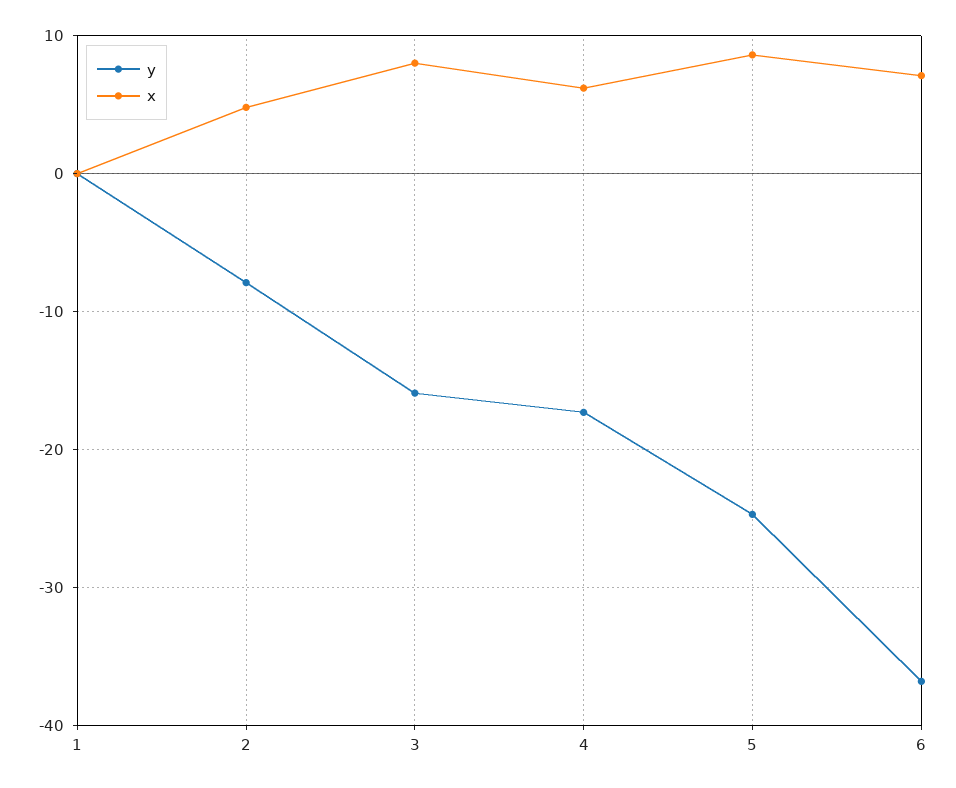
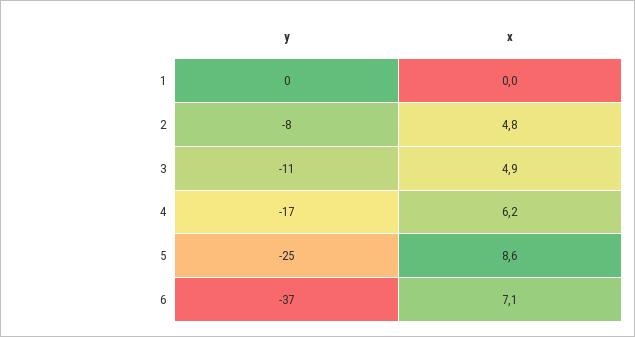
  {
    "y": {
      "1": 0,
      "2": -8,
-     "3": -16,
+     "3": -11,
      "4": -17,
      "5": -25,
      "6": -37
    },
    "x": {
      "1": 0,
      "2": 4.8,
-     "3": 8,
+     "3": 4.9,
      "4": 6.2,
      "5": 8.6,
      "6": 7.1
    }
  }

